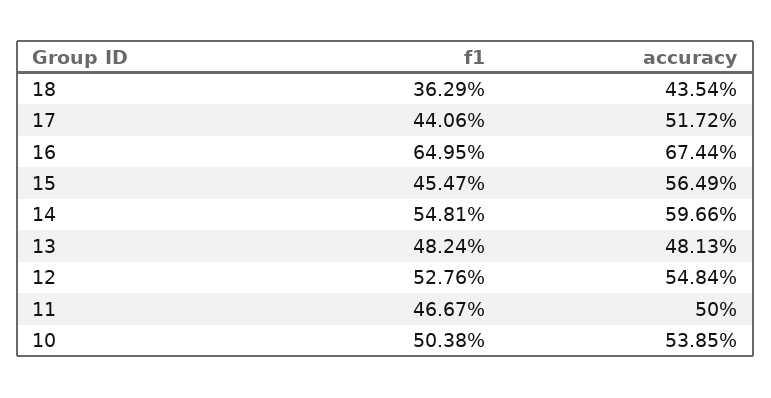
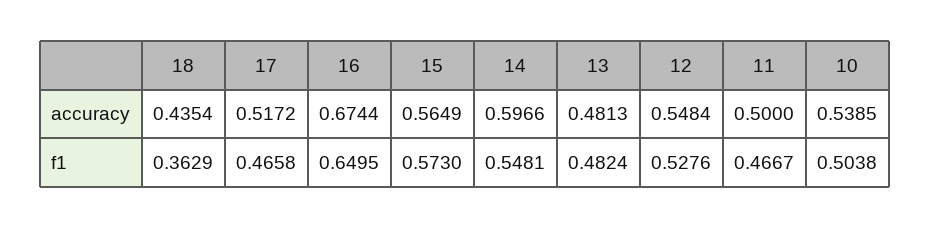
  {
    "f1": {
      "18": 0.3629,
-     "17": 0.4406,
+     "17": 0.4658,
      "16": 0.6495,
-     "15": 0.4547,
+     "15": 0.573,
      "14": 0.5481,
      "13": 0.4824,
      "12": 0.5276,
      "11": 0.4667,
      "10": 0.5038
    },
    "accuracy": {
      "18": 0.4354,
      "17": 0.5172,
      "16": 0.6744,
      "15": 0.5649,
      "14": 0.5966,
      "13": 0.4813,
      "12": 0.5484,
      "11": 0.5,
      "10": 0.5385
    }
  }

